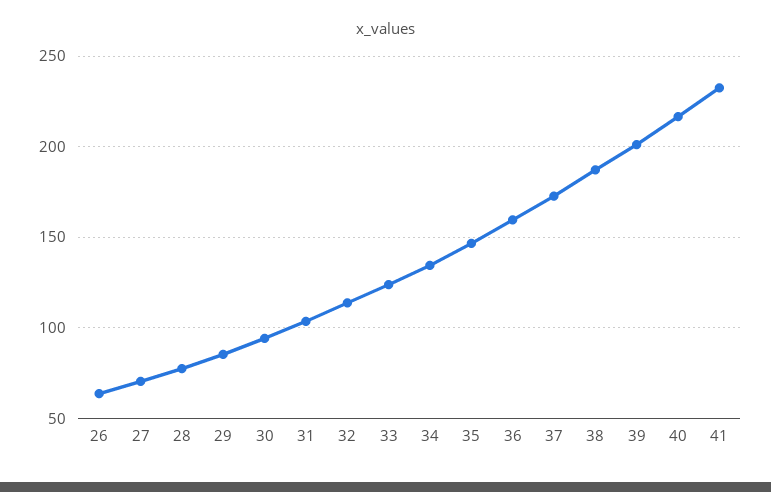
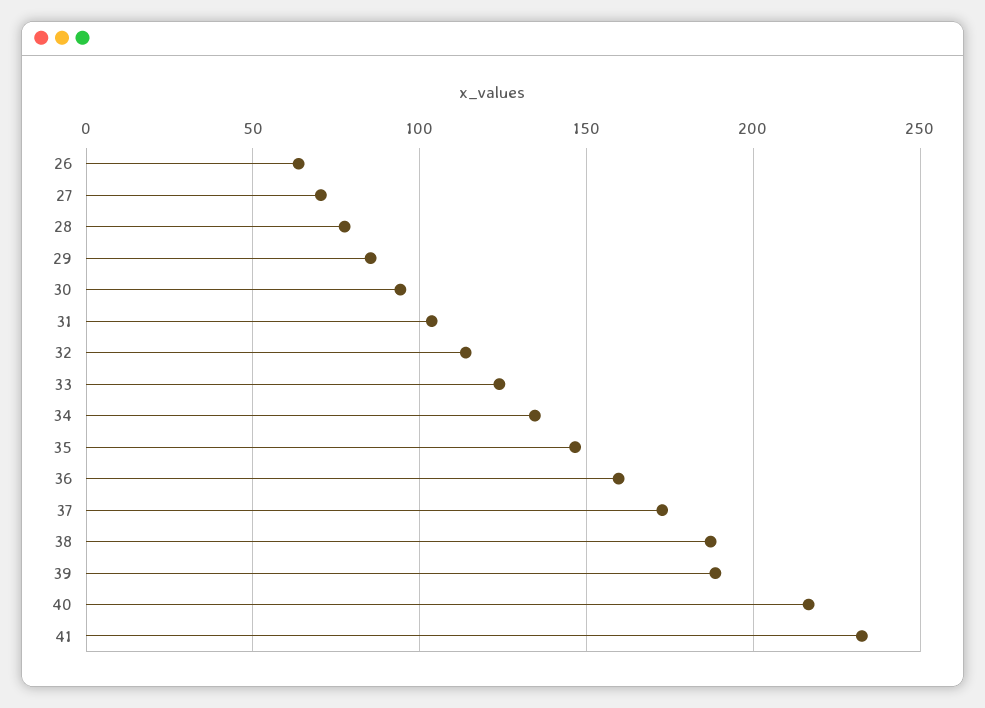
  {
    "26": 65,
    "27": 70,
    "28": 80,
    "29": 85,
    "30": 95,
    "31": 105,
    "32": 115,
    "33": 125,
    "34": 135,
    "35": 145,
    "36": 160,
    "37": 175,
    "38": 185,
-   "39": 200,
+   "39": 190,
    "40": 215,
    "41": 235
  }

